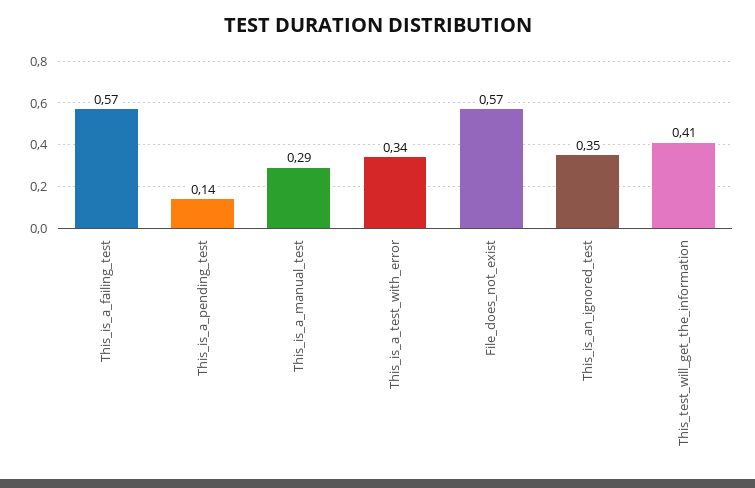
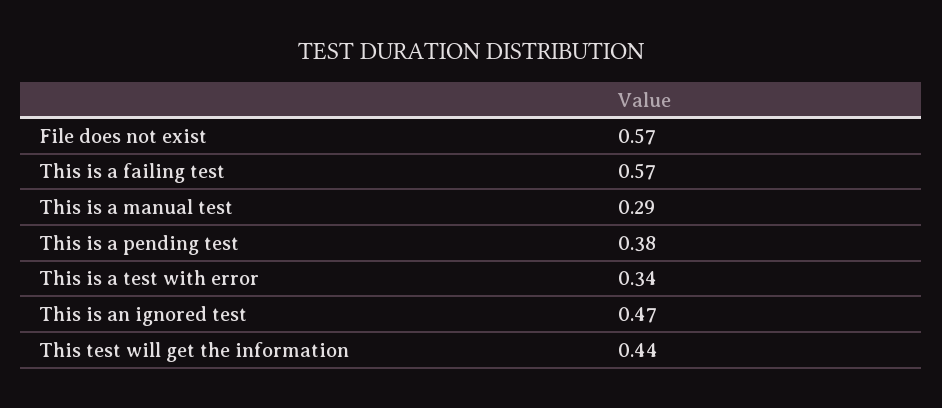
  {
    "This_is_a_failing_test": 0.57,
-   "This_is_a_pending_test": 0.14,
+   "This_is_a_pending_test": 0.38,
    "This_is_a_manual_test": 0.29,
    "This_is_a_test_with_error": 0.34,
    "File_does_not_exist": 0.57,
-   "This_is_an_ignored_test": 0.35,
+   "This_is_an_ignored_test": 0.47,
-   "This_test_will_get_the_information": 0.41
+   "This_test_will_get_the_information": 0.44
  }

